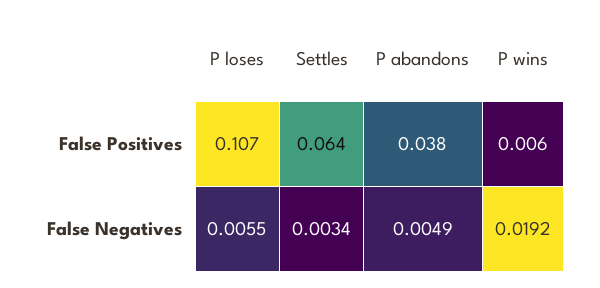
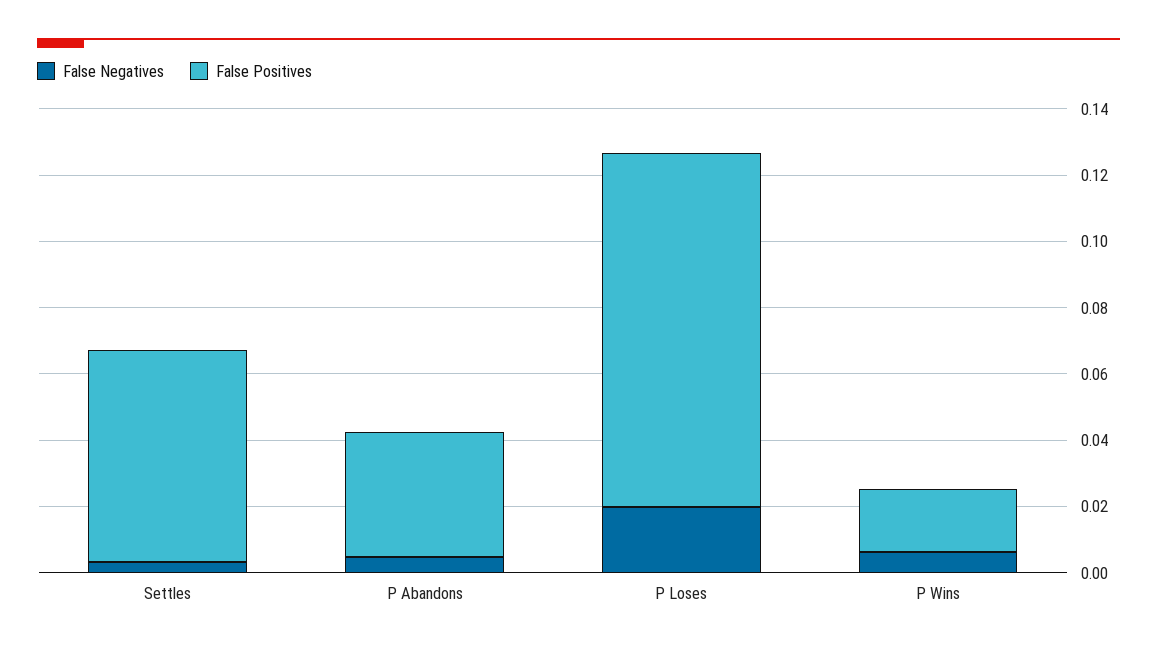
  {
    "False Positives": {
      "P loses": 0.107,
      "Settles": 0.064,
      "P abandons": 0.038,
-     "P wins": 0.006
+     "P wins": 0.02
    },
    "False Negatives": {
-     "P loses": 0.0055,
+     "P loses": 0.02,
      "Settles": 0.0034,
      "P abandons": 0.0049,
-     "P wins": 0.0192
+     "P wins": 0.005
    }
  }

